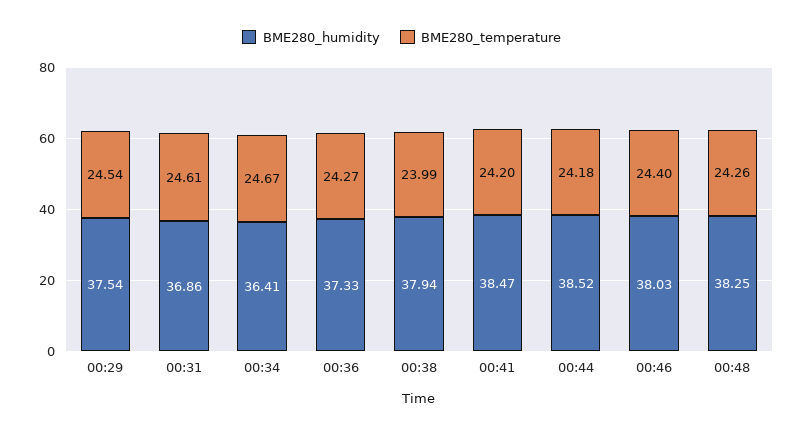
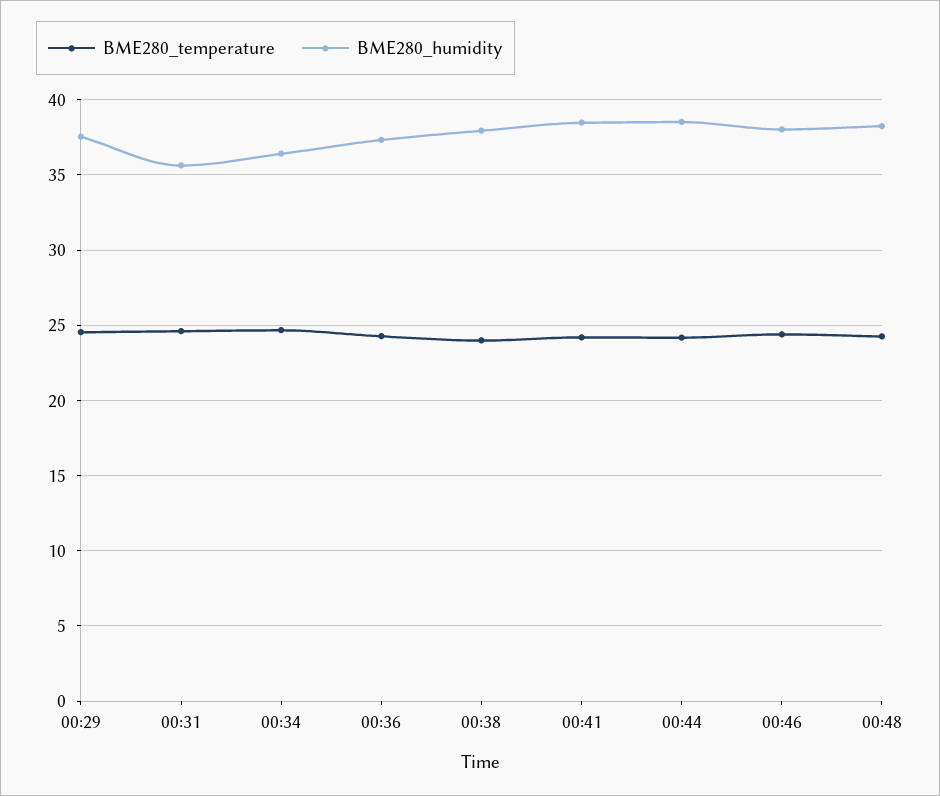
  {
    "BME280_humidity": {
      "00:29": 37.54,
-     "00:31": 36.86,
+     "00:31": 35.5,
      "00:34": 36.41,
      "00:36": 37.33,
      "00:38": 37.94,
      "00:41": 38.47,
      "00:44": 38.52,
      "00:46": 38.03,
      "00:48": 38.25
    },
    "BME280_temperature": {
      "00:29": 24.54,
      "00:31": 24.61,
      "00:34": 24.67,
      "00:36": 24.27,
      "00:38": 23.99,
      "00:41": 24.2,
      "00:44": 24.18,
      "00:46": 24.4,
      "00:48": 24.26
    }
  }

